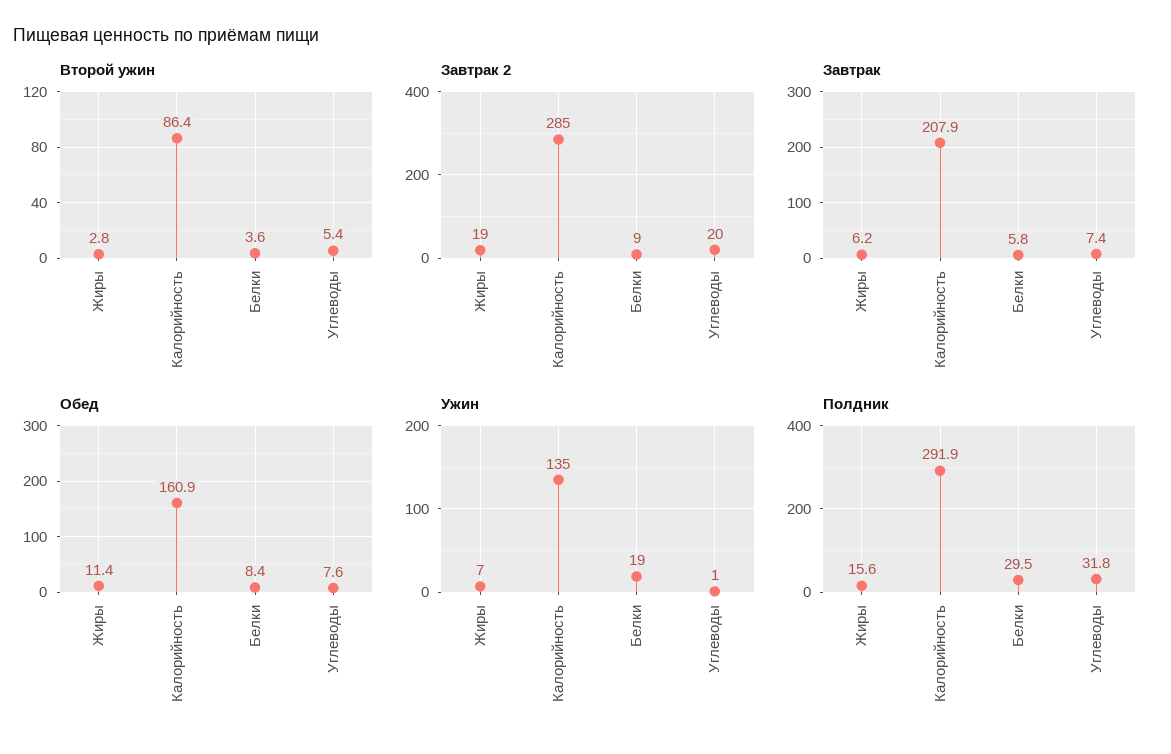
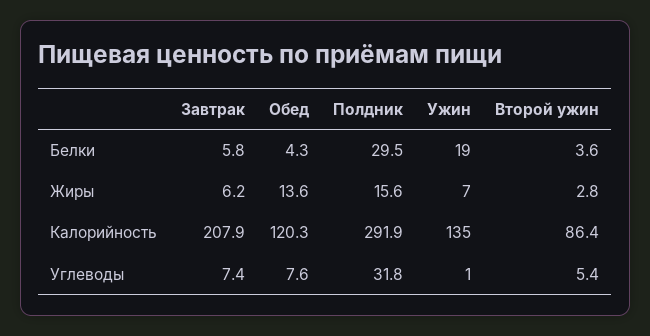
  {
    "Второй ужин": {
      "Жиры": 2.8,
      "Калорийность": 86.4,
      "Белки": 3.6,
      "Углеводы": 5.4
    },
-   "Завтрак 2": {
-     "Жиры": 19,
-     "Калорийность": 285,
-     "Белки": 9,
-     "Углеводы": 20
-   },
    "Завтрак": {
      "Жиры": 6.2,
      "Калорийность": 207.9,
      "Белки": 5.8,
      "Углеводы": 7.4
    },
    "Обед": {
-     "Жиры": 11.4,
+     "Жиры": 13.6,
-     "Калорийность": 160.9,
+     "Калорийность": 120.3,
-     "Белки": 8.4,
+     "Белки": 4.3,
      "Углеводы": 7.6
    },
    "Ужин": {
      "Жиры": 7,
      "Калорийность": 135,
      "Белки": 19,
      "Углеводы": 1
    },
    "Полдник": {
      "Жиры": 15.6,
      "Калорийность": 291.9,
      "Белки": 29.5,
      "Углеводы": 31.8
    }
  }

